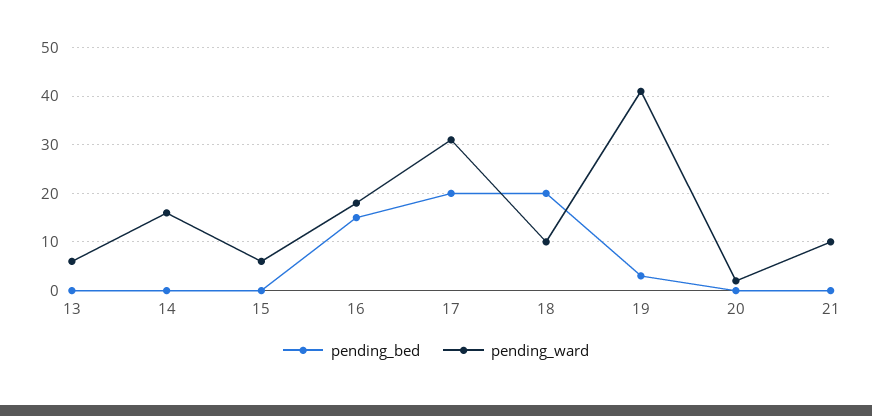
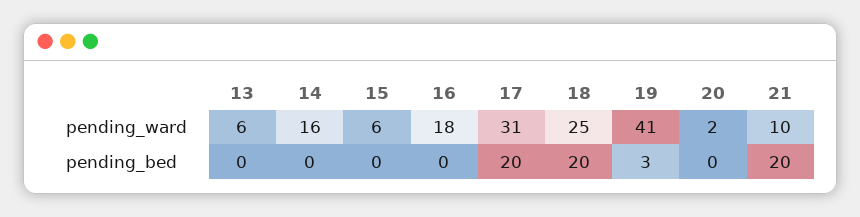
  {
    "pending_bed": {
      "13": 0,
      "14": 0,
      "15": 0,
-     "16": 15,
+     "16": 0,
      "17": 20,
      "18": 20,
      "19": 3,
      "20": 0,
-     "21": 0
+     "21": 20
    },
    "pending_ward": {
      "13": 6,
      "14": 16,
      "15": 6,
      "16": 18,
      "17": 31,
-     "18": 10,
+     "18": 25,
      "19": 41,
      "20": 2,
      "21": 10
    }
  }

